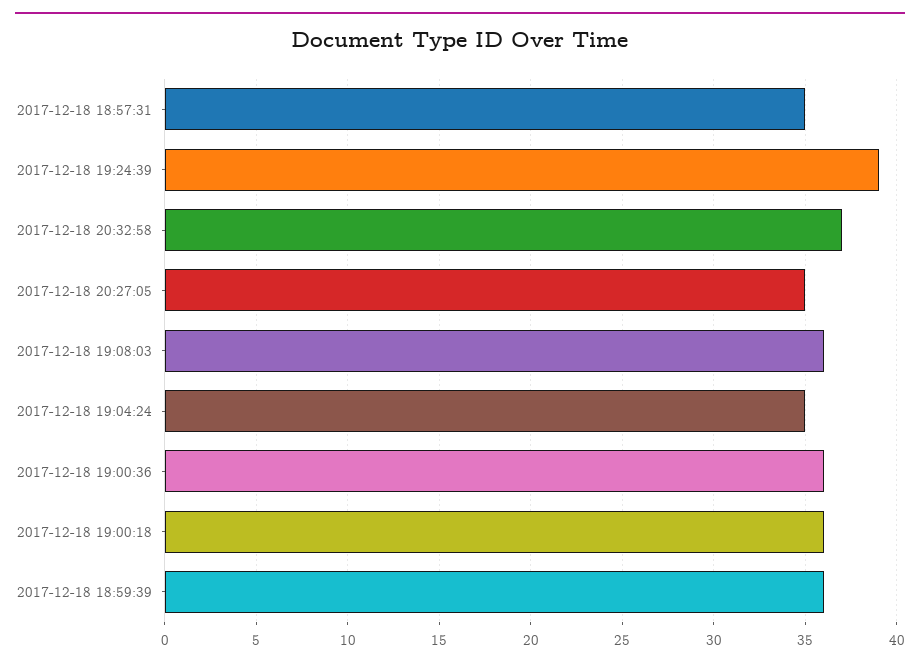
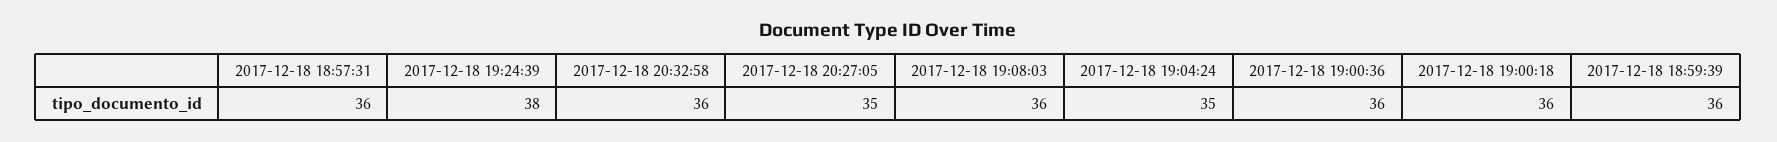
  {
-   "2017-12-18 18:57:31": 35,
+   "2017-12-18 18:57:31": 36,
-   "2017-12-18 19:24:39": 39,
+   "2017-12-18 19:24:39": 38,
-   "2017-12-18 20:32:58": 37,
+   "2017-12-18 20:32:58": 36,
    "2017-12-18 20:27:05": 35,
    "2017-12-18 19:08:03": 36,
    "2017-12-18 19:04:24": 35,
    "2017-12-18 19:00:36": 36,
    "2017-12-18 19:00:18": 36,
    "2017-12-18 18:59:39": 36
  }

